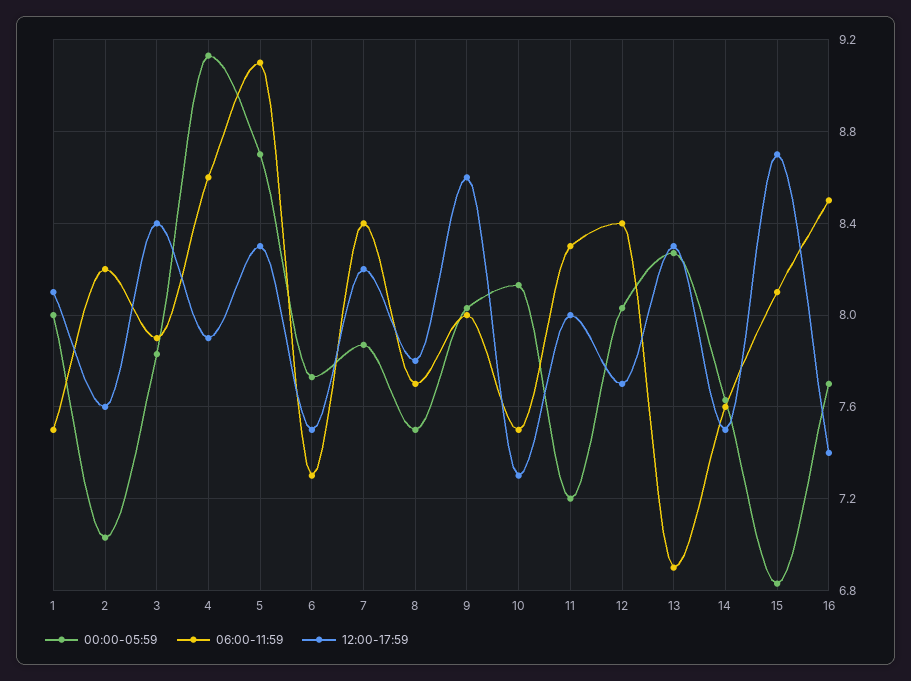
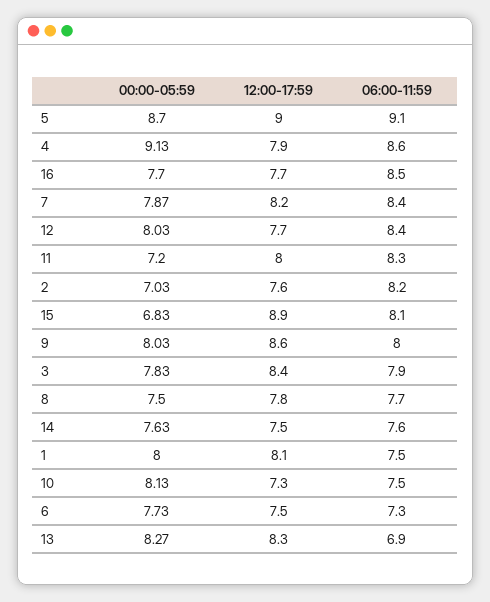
  {
    "00:00-05:59": {
      "1": 8,
      "2": 7.03,
      "3": 7.83,
      "4": 9.13,
      "5": 8.7,
      "6": 7.73,
      "7": 7.87,
      "8": 7.5,
      "9": 8.03,
      "10": 8.13,
      "11": 7.2,
      "12": 8.03,
      "13": 8.27,
      "14": 7.63,
      "15": 6.83,
      "16": 7.7
    },
    "06:00-11:59": {
      "1": 7.5,
      "2": 8.2,
      "3": 7.9,
      "4": 8.6,
      "5": 9.1,
      "6": 7.3,
      "7": 8.4,
      "8": 7.7,
      "9": 8,
      "10": 7.5,
      "11": 8.3,
      "12": 8.4,
      "13": 6.9,
      "14": 7.6,
      "15": 8.1,
      "16": 8.5
    },
    "12:00-17:59": {
      "1": 8.1,
      "2": 7.6,
      "3": 8.4,
      "4": 7.9,
-     "5": 8.3,
+     "5": 9,
      "6": 7.5,
      "7": 8.2,
      "8": 7.8,
      "9": 8.6,
      "10": 7.3,
      "11": 8,
      "12": 7.7,
      "13": 8.3,
      "14": 7.5,
-     "15": 8.7,
+     "15": 8.9,
-     "16": 7.4
+     "16": 7.7
    }
  }

